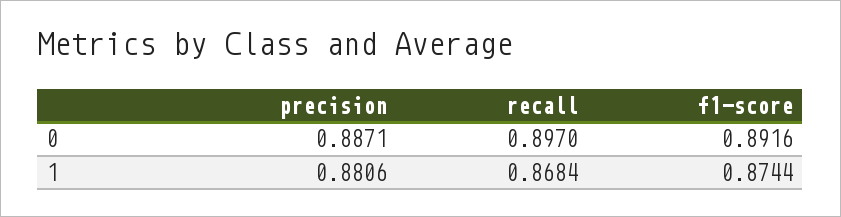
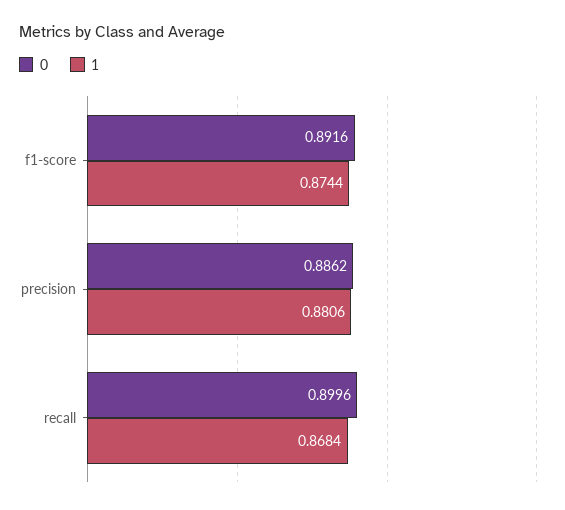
  {
    "0": {
-     "precision": 0.8871,
+     "precision": 0.8862,
-     "recall": 0.897,
+     "recall": 0.8996,
      "f1-score": 0.8916
    },
    "1": {
      "precision": 0.8806,
      "recall": 0.8684,
      "f1-score": 0.8744
    }
  }

